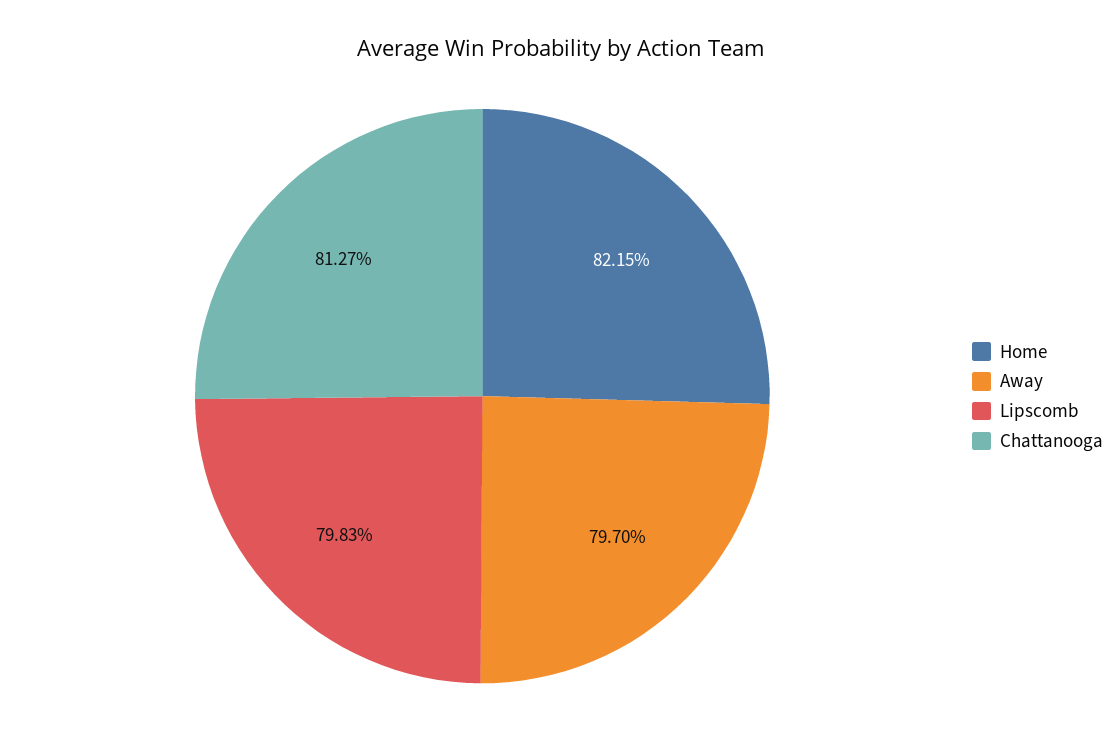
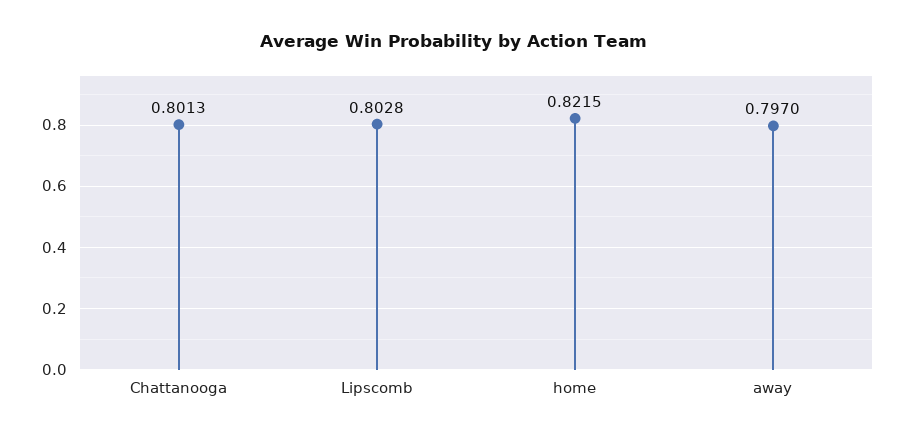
  {
    "Home": 0.8215,
    "Away": 0.797,
-   "Lipscomb": 0.7983,
+   "Lipscomb": 0.8028,
-   "Chattanooga": 0.8127
+   "Chattanooga": 0.8013
  }

